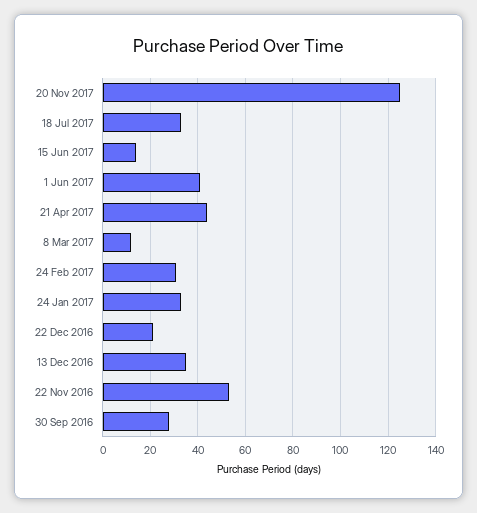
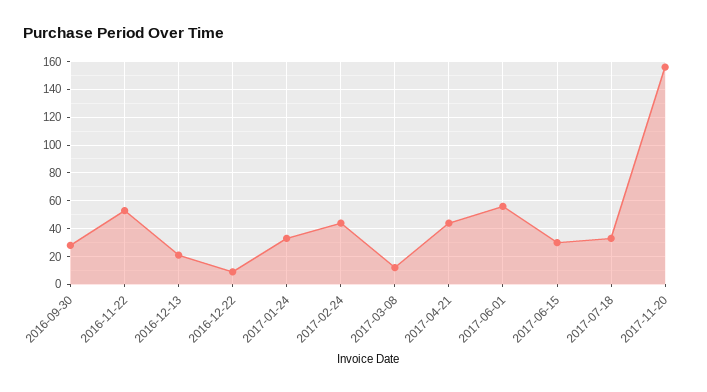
  {
-   "20 Nov 2017": 125,
+   "20 Nov 2017": 155,
    "18 Jul 2017": 35,
-   "15 Jun 2017": 15,
+   "15 Jun 2017": 30,
-   "1 Jun 2017": 40,
+   "1 Jun 2017": 55,
    "21 Apr 2017": 45,
    "8 Mar 2017": 10,
-   "24 Feb 2017": 30,
+   "24 Feb 2017": 45,
    "24 Jan 2017": 35,
-   "22 Dec 2016": 20,
+   "22 Dec 2016": 10,
-   "13 Dec 2016": 35,
+   "13 Dec 2016": 20,
    "22 Nov 2016": 55,
    "30 Sep 2016": 30
  }

